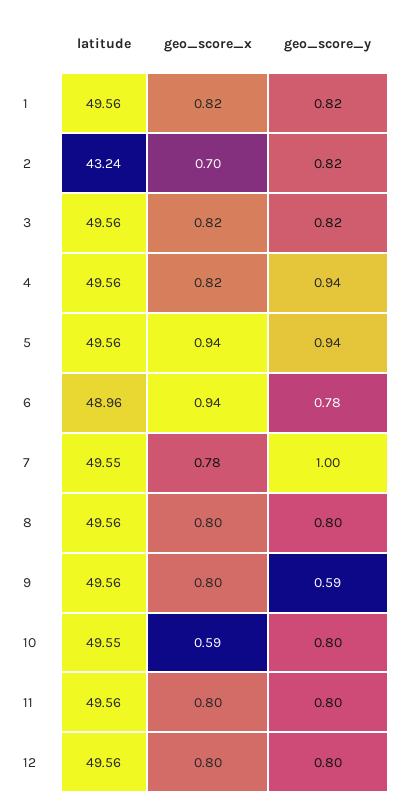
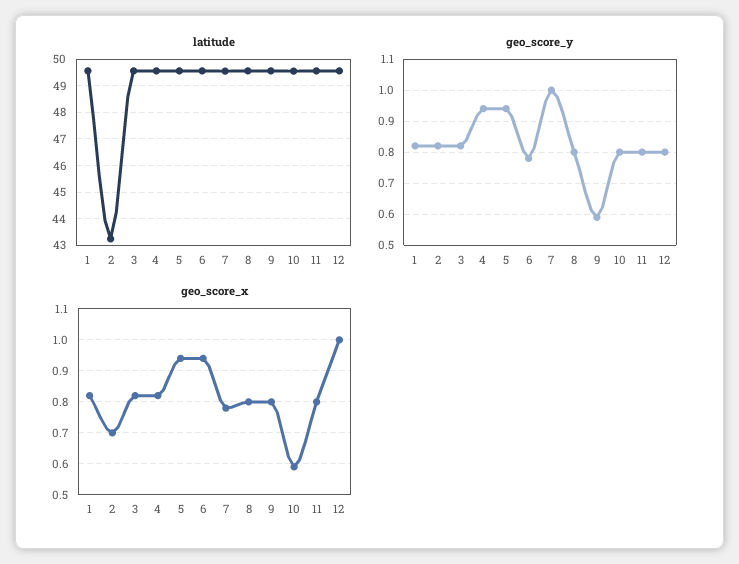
  {
    "latitude": {
      "1": 49.56,
      "2": 43.24,
      "3": 49.56,
      "4": 49.56,
      "5": 49.56,
-     "6": 48.96,
+     "6": 49.5,
      "7": 49.55,
      "8": 49.56,
      "9": 49.56,
      "10": 49.55,
      "11": 49.56,
      "12": 49.56
    },
    "geo_score_x": {
      "1": 0.82,
      "2": 0.7,
      "3": 0.82,
      "4": 0.82,
      "5": 0.94,
      "6": 0.94,
      "7": 0.78,
      "8": 0.8,
      "9": 0.8,
      "10": 0.59,
      "11": 0.8,
-     "12": 0.8
+     "12": 1
    },
    "geo_score_y": {
      "1": 0.82,
      "2": 0.82,
      "3": 0.82,
      "4": 0.94,
      "5": 0.94,
      "6": 0.78,
      "7": 1,
      "8": 0.8,
      "9": 0.59,
      "10": 0.8,
      "11": 0.8,
      "12": 0.8
    }
  }

